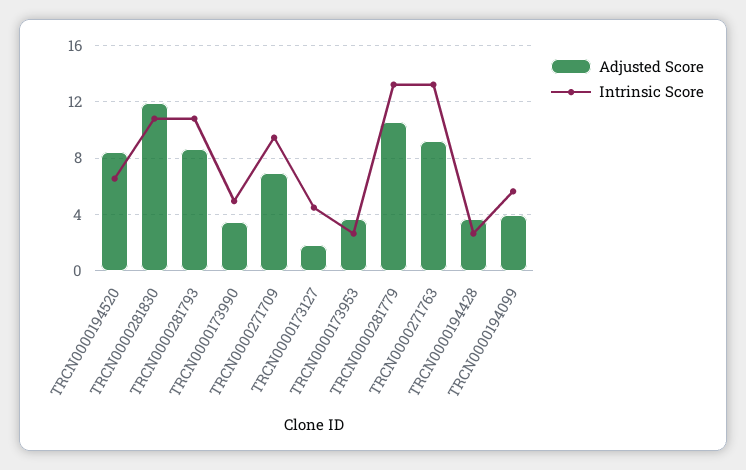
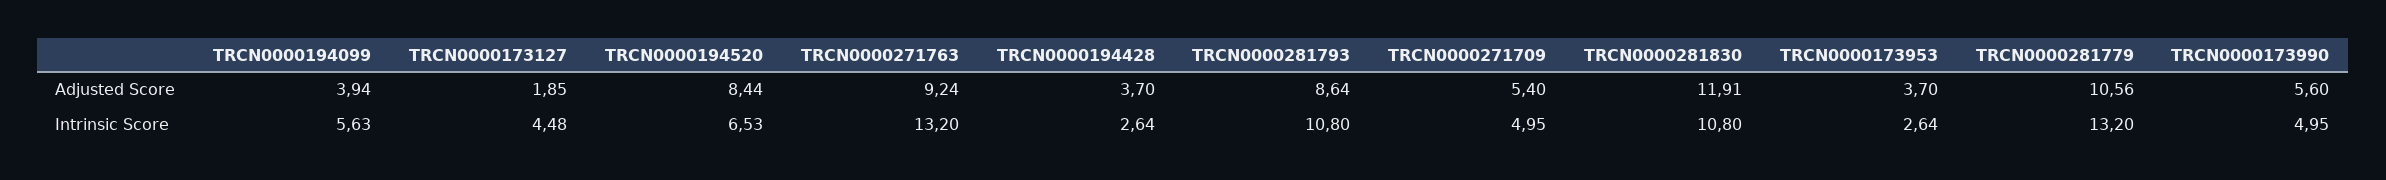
  {
    "Adjusted Score": {
      "TRCN0000194520": 8.44,
      "TRCN0000281830": 11.91,
      "TRCN0000281793": 8.64,
-     "TRCN0000173990": 3.5,
+     "TRCN0000173990": 5.6,
-     "TRCN0000271709": 7,
+     "TRCN0000271709": 5.4,
      "TRCN0000173127": 1.85,
      "TRCN0000173953": 3.7,
      "TRCN0000281779": 10.56,
      "TRCN0000271763": 9.24,
      "TRCN0000194428": 3.7,
      "TRCN0000194099": 3.94
    },
    "Intrinsic Score": {
      "TRCN0000194520": 6.53,
      "TRCN0000281830": 10.8,
      "TRCN0000281793": 10.8,
      "TRCN0000173990": 4.95,
-     "TRCN0000271709": 9.5,
+     "TRCN0000271709": 4.95,
      "TRCN0000173127": 4.48,
      "TRCN0000173953": 2.64,
      "TRCN0000281779": 13.2,
      "TRCN0000271763": 13.2,
      "TRCN0000194428": 2.64,
      "TRCN0000194099": 5.63
    }
  }

